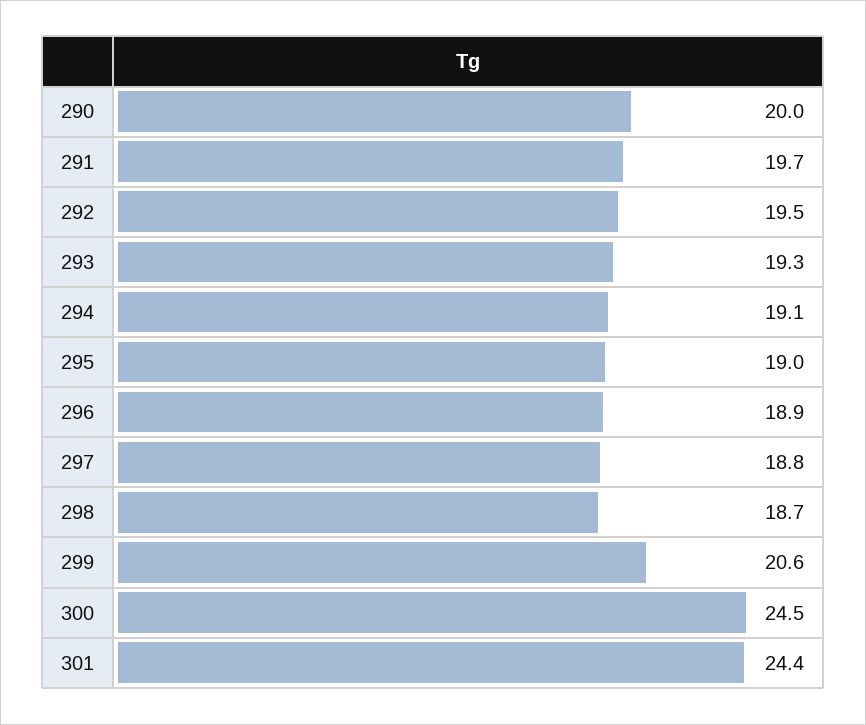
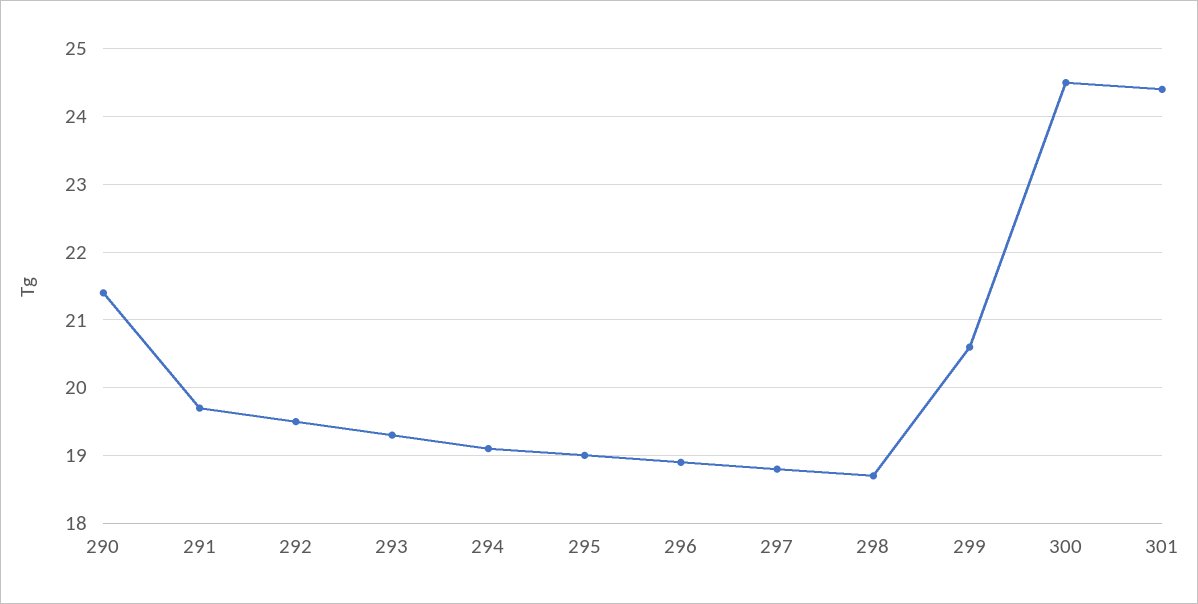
  {
-   "290": 20,
+   "290": 21.4,
    "291": 19.7,
    "292": 19.5,
    "293": 19.3,
    "294": 19.1,
    "295": 19,
    "296": 18.9,
    "297": 18.8,
    "298": 18.7,
    "299": 20.6,
    "300": 24.5,
    "301": 24.4
  }

